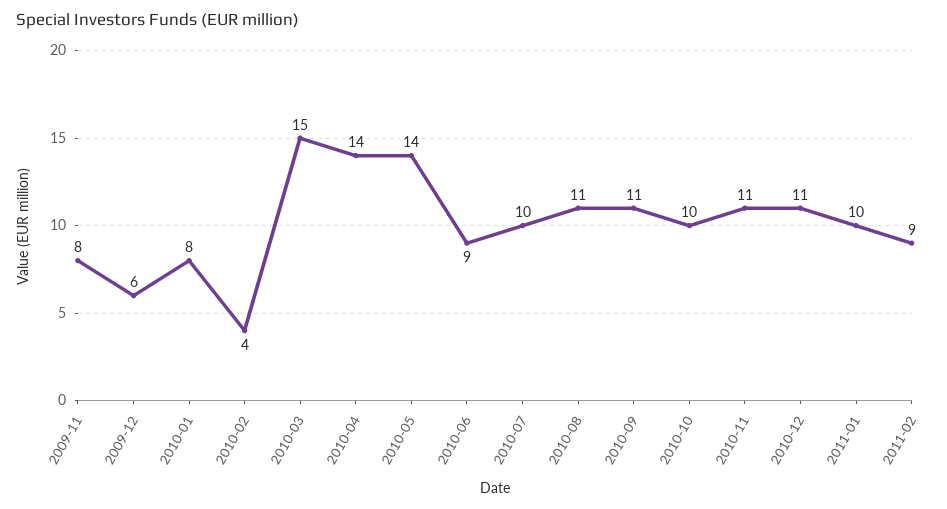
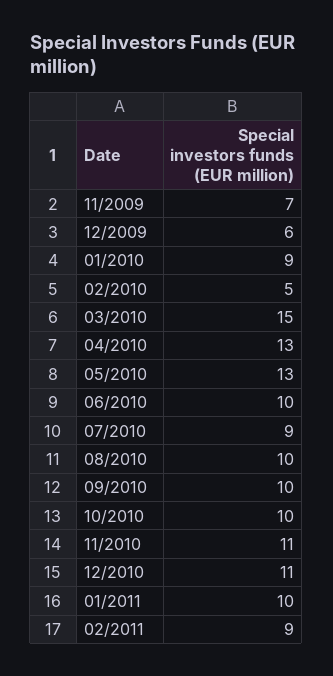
  {
-   "2009-11": 8,
+   "2009-11": 7,
    "2009-12": 6,
-   "2010-01": 8,
+   "2010-01": 9,
-   "2010-02": 4,
+   "2010-02": 5,
    "2010-03": 15,
-   "2010-04": 14,
+   "2010-04": 13,
-   "2010-05": 14,
+   "2010-05": 13,
-   "2010-06": 9,
+   "2010-06": 10,
-   "2010-07": 10,
+   "2010-07": 9,
-   "2010-08": 11,
+   "2010-08": 10,
-   "2010-09": 11,
+   "2010-09": 10,
    "2010-10": 10,
    "2010-11": 11,
    "2010-12": 11,
    "2011-01": 10,
    "2011-02": 9
  }

